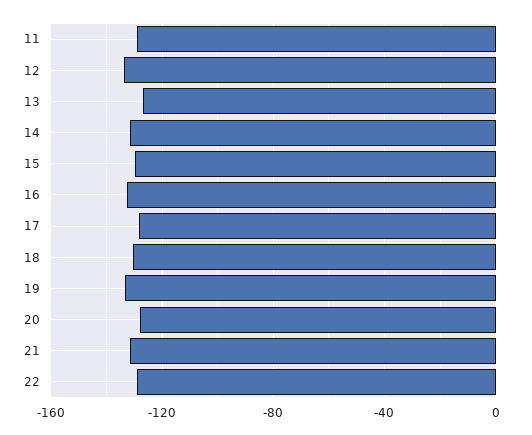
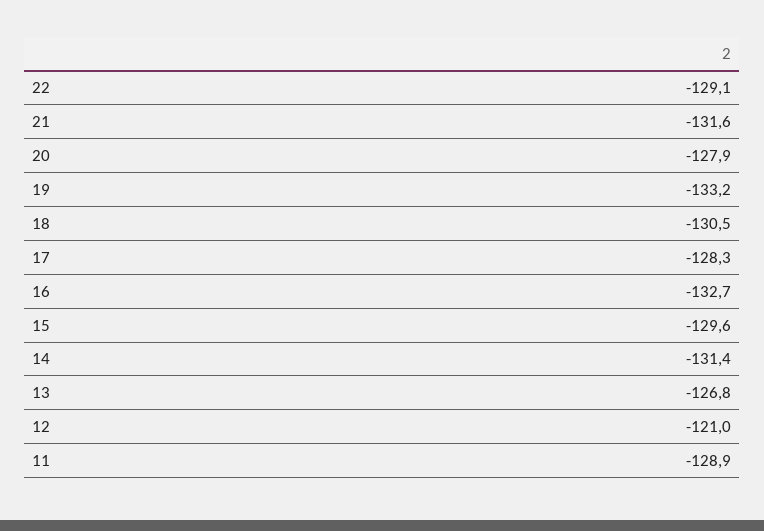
  {
    "11": -128.9,
-   "12": -135,
+   "12": -121,
    "13": -126.8,
    "14": -131.4,
    "15": -129.6,
    "16": -132.7,
    "17": -128.3,
    "18": -130.5,
    "19": -133.2,
    "20": -127.9,
    "21": -131.6,
    "22": -129.1
  }

